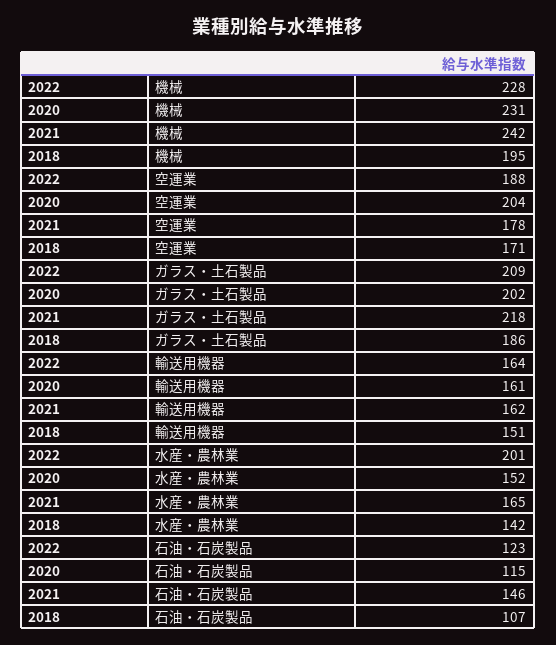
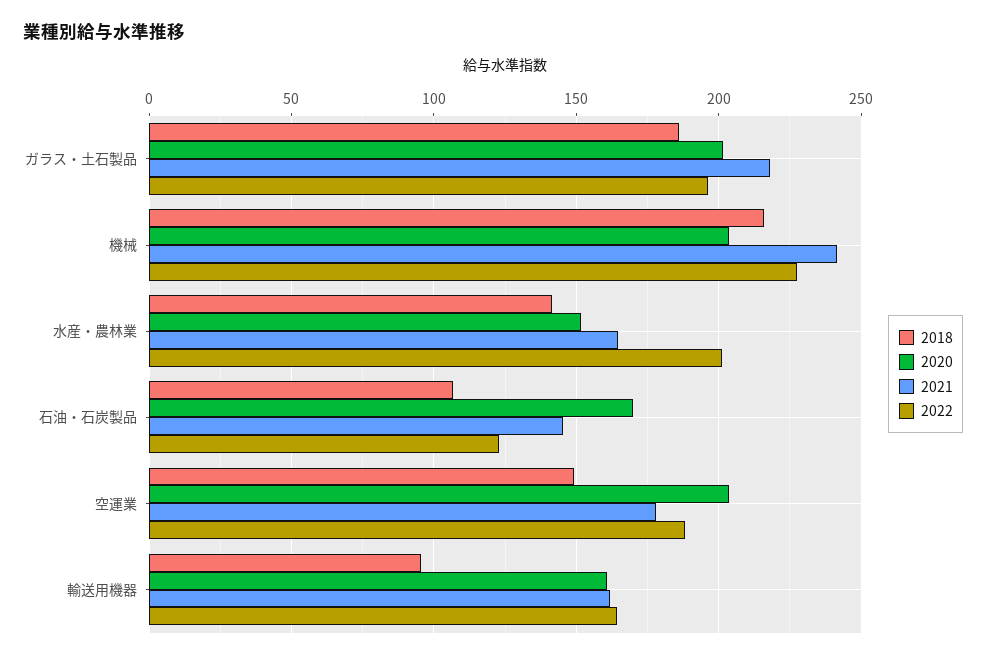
  {
    "2022": {
      "機械": 228,
      "空運業": 188,
-     "ガラス・土石製品": 209,
+     "ガラス・土石製品": 195,
      "輸送用機器": 164,
      "水産・農林業": 201,
      "石油・石炭製品": 123
    },
    "2020": {
-     "機械": 231,
+     "機械": 205,
      "空運業": 204,
      "ガラス・土石製品": 202,
      "輸送用機器": 161,
      "水産・農林業": 152,
-     "石油・石炭製品": 115
+     "石油・石炭製品": 170
    },
    "2021": {
      "機械": 242,
      "空運業": 178,
      "ガラス・土石製品": 218,
      "輸送用機器": 162,
      "水産・農林業": 165,
      "石油・石炭製品": 146
    },
    "2018": {
-     "機械": 195,
+     "機械": 215,
-     "空運業": 171,
+     "空運業": 150,
      "ガラス・土石製品": 186,
-     "輸送用機器": 151,
+     "輸送用機器": 95,
      "水産・農林業": 142,
      "石油・石炭製品": 107
    }
  }

